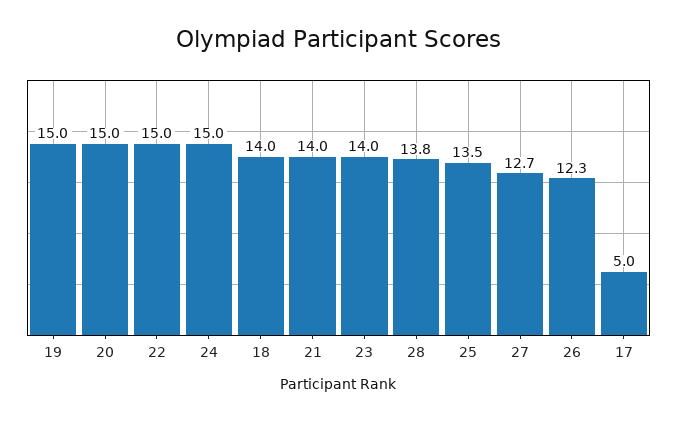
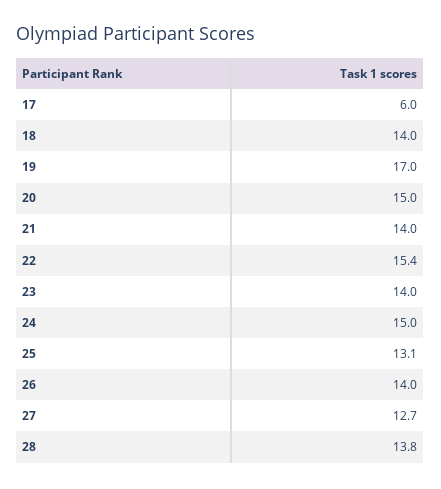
  {
-   "19": 15,
+   "19": 17,
    "20": 15,
-   "22": 15,
+   "22": 15.4,
    "24": 15,
    "18": 14,
    "21": 14,
    "23": 14,
    "28": 13.8,
-   "25": 13.5,
+   "25": 13.1,
    "27": 12.7,
-   "26": 12.3,
+   "26": 14,
-   "17": 5
+   "17": 6
  }

